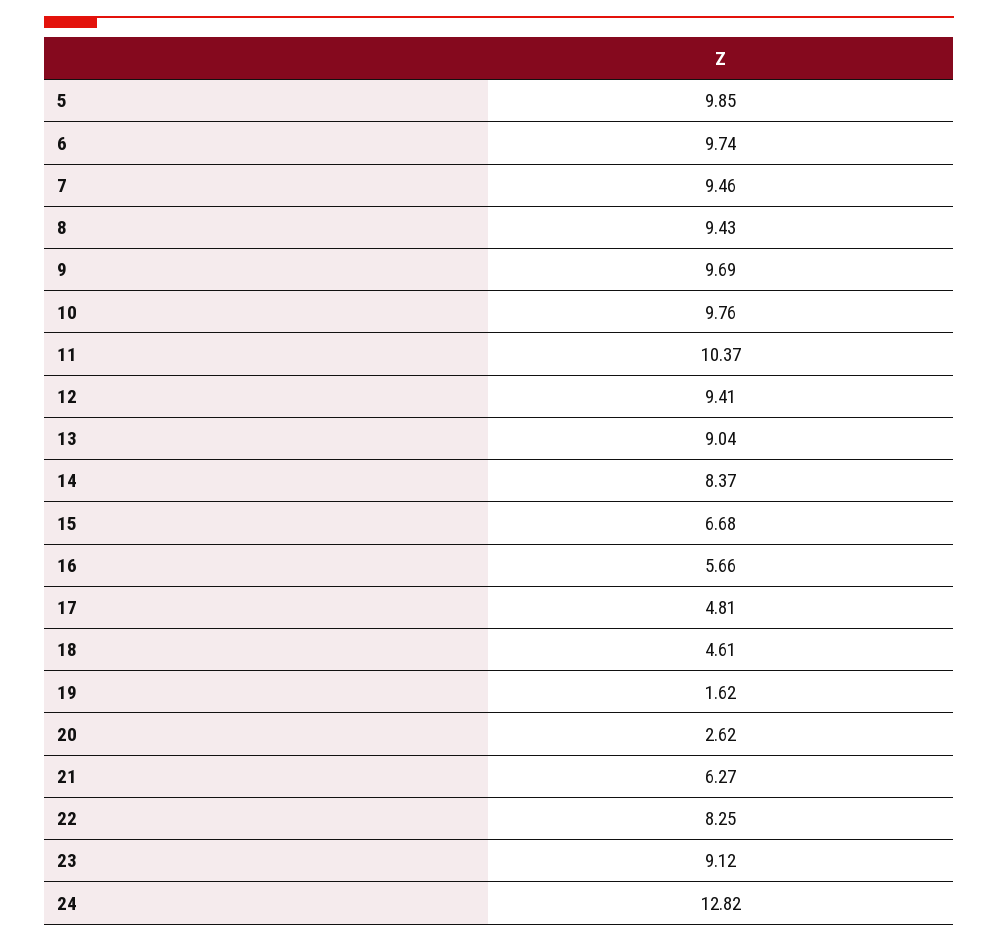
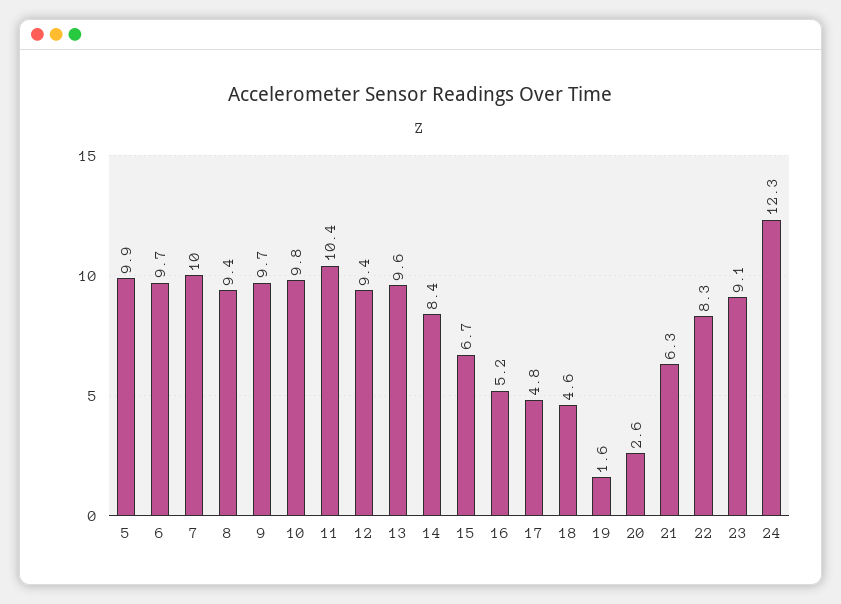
  {
    "5": 9.85,
    "6": 9.74,
-   "7": 9.46,
+   "7": 10,
    "8": 9.43,
    "9": 9.69,
    "10": 9.76,
    "11": 10.37,
    "12": 9.41,
-   "13": 9.04,
+   "13": 9.6,
    "14": 8.37,
    "15": 6.68,
-   "16": 5.66,
+   "16": 5.2,
    "17": 4.81,
    "18": 4.61,
    "19": 1.62,
    "20": 2.62,
    "21": 6.27,
    "22": 8.25,
    "23": 9.12,
-   "24": 12.82
+   "24": 12.3
  }

